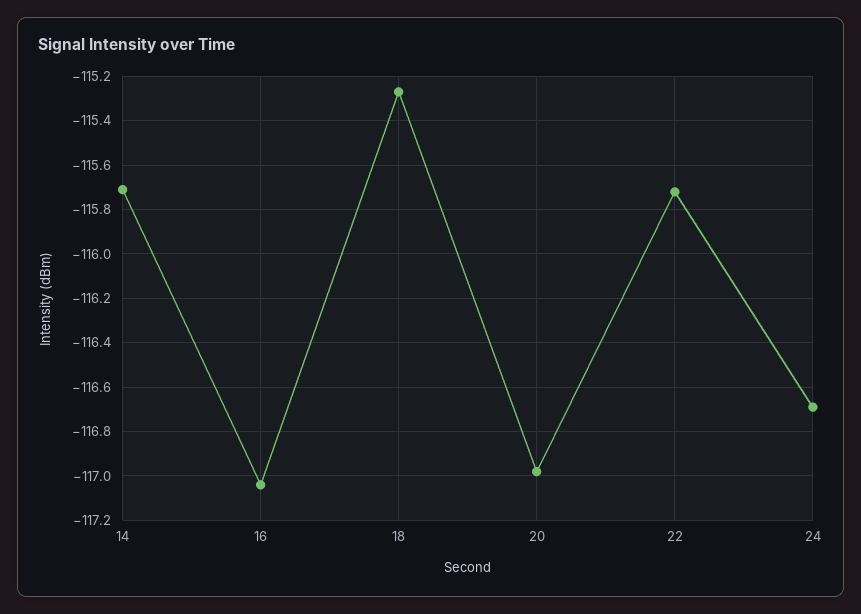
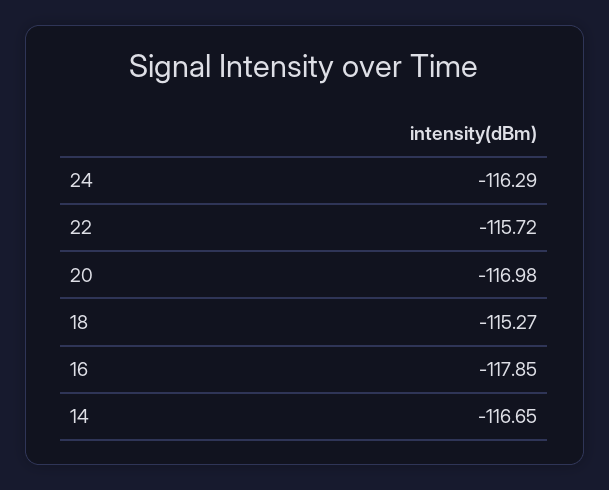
  {
-   "14": -115.7,
+   "14": -116.65,
-   "16": -117.05,
+   "16": -117.85,
    "18": -115.27,
    "20": -116.98,
    "22": -115.72,
-   "24": -116.7
+   "24": -116.29
  }

